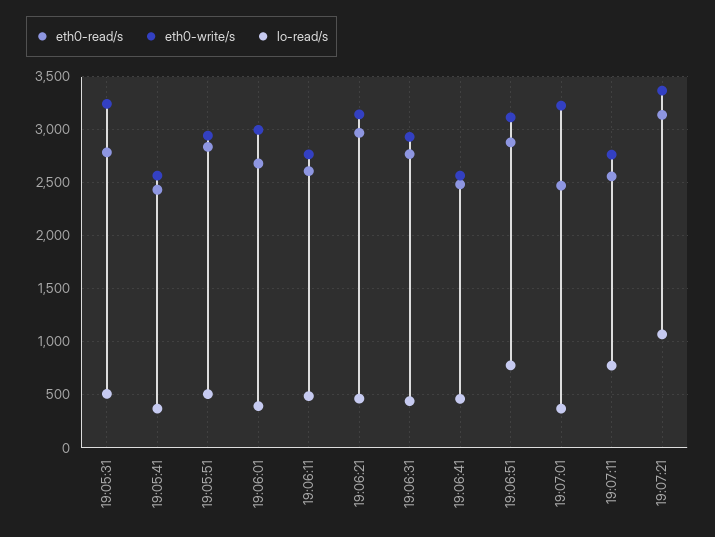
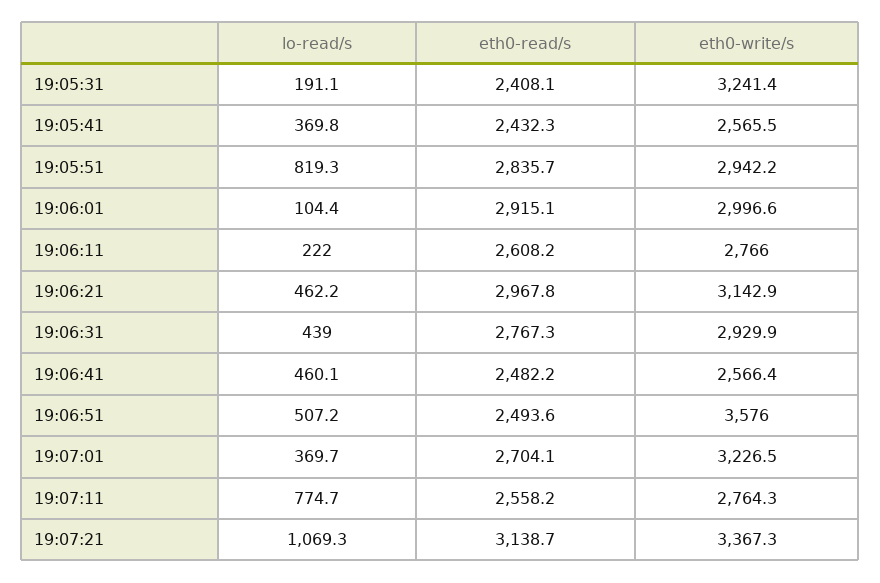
  {
    "eth0-read/s": {
-     "19:05:31": 2800,
+     "19:05:31": 2408.1,
      "19:05:41": 2432.3,
      "19:05:51": 2835.7,
-     "19:06:01": 2700,
+     "19:06:01": 2915.1,
      "19:06:11": 2608.2,
      "19:06:21": 2967.8,
      "19:06:31": 2767.3,
      "19:06:41": 2482.2,
-     "19:06:51": 2900,
+     "19:06:51": 2493.6,
-     "19:07:01": 2500,
+     "19:07:01": 2704.1,
      "19:07:11": 2558.2,
      "19:07:21": 3138.7
    },
    "eth0-write/s": {
      "19:05:31": 3241.4,
      "19:05:41": 2565.5,
      "19:05:51": 2942.2,
      "19:06:01": 2996.6,
      "19:06:11": 2766,
      "19:06:21": 3142.9,
      "19:06:31": 2929.9,
      "19:06:41": 2566.4,
-     "19:06:51": 3100,
+     "19:06:51": 3576,
      "19:07:01": 3226.5,
      "19:07:11": 2764.3,
      "19:07:21": 3367.3
    },
    "lo-read/s": {
-     "19:05:31": 500,
+     "19:05:31": 191.1,
      "19:05:41": 369.8,
-     "19:05:51": 500,
+     "19:05:51": 819.3,
-     "19:06:01": 400,
+     "19:06:01": 104.4,
-     "19:06:11": 500,
+     "19:06:11": 222,
      "19:06:21": 462.2,
      "19:06:31": 439,
      "19:06:41": 460.1,
-     "19:06:51": 800,
+     "19:06:51": 507.2,
      "19:07:01": 369.7,
      "19:07:11": 774.7,
      "19:07:21": 1069.3
    }
  }

